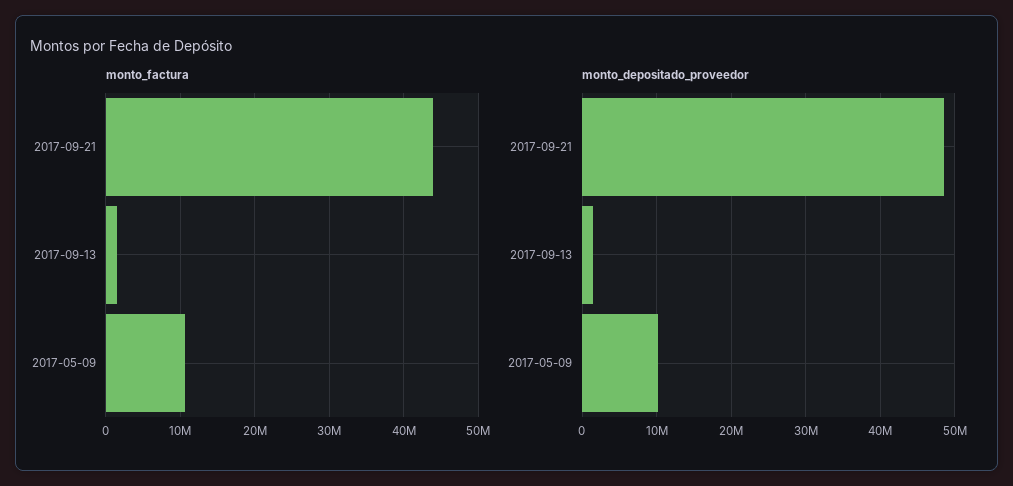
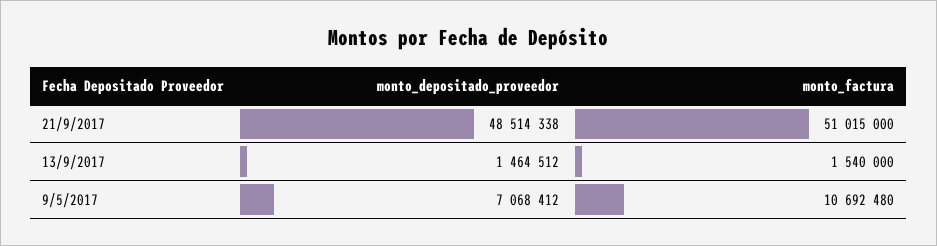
  {
    "monto_factura": {
-     "2017-09-21": 44000000,
+     "2017-09-21": 51015000,
      "2017-09-13": 1540000,
      "2017-05-09": 10692480
    },
    "monto_depositado_proveedor": {
      "2017-09-21": 48514338,
      "2017-09-13": 1464512,
-     "2017-05-09": 10000000
+     "2017-05-09": 7068412
    }
  }

